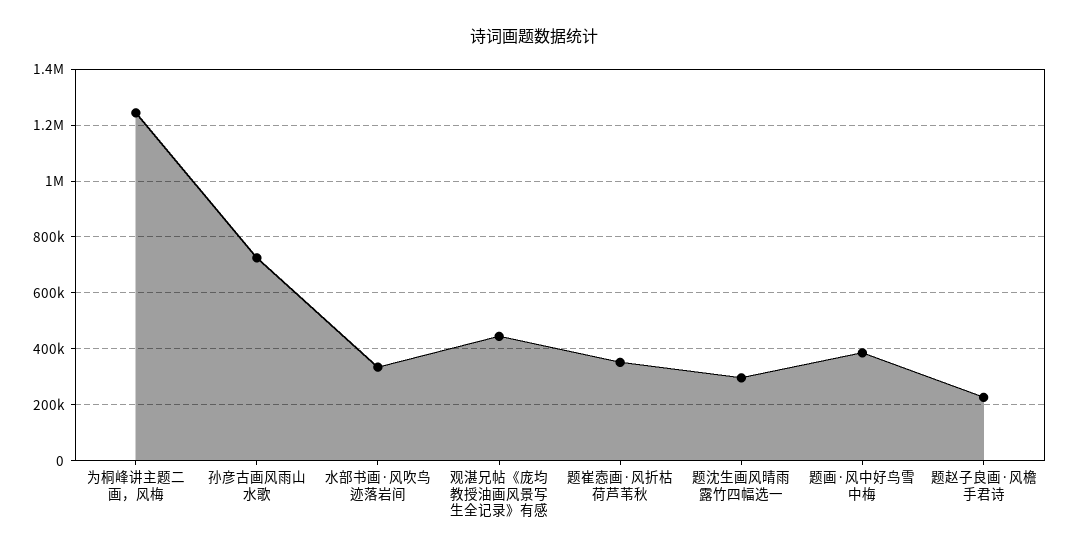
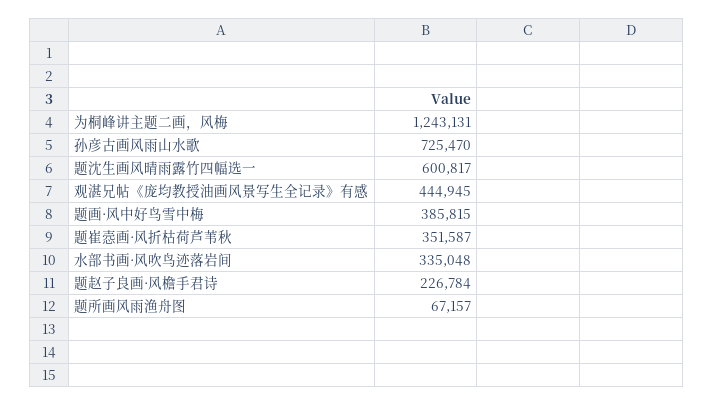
  {
    "为桐峰讲主题二画，风梅": 1243131,
    "孙彦古画风雨山水歌": 725470,
    "水部书画·风吹鸟迹落岩间": 335048,
    "观湛兄帖《庞均教授油画风景写生全记录》有感": 444945,
    "题崔悫画·风折枯荷芦苇秋": 351587,
-   "题沈生画风晴雨露竹四幅选一": 300000,
+   "题沈生画风晴雨露竹四幅选一": 600817,
    "题画·风中好鸟雪中梅": 385815,
-   "题赵子良画·风檐手君诗": 226784
+   "题赵子良画·风檐手君诗": 226784,
+   "题所画风雨渔舟图": 67157
  }

